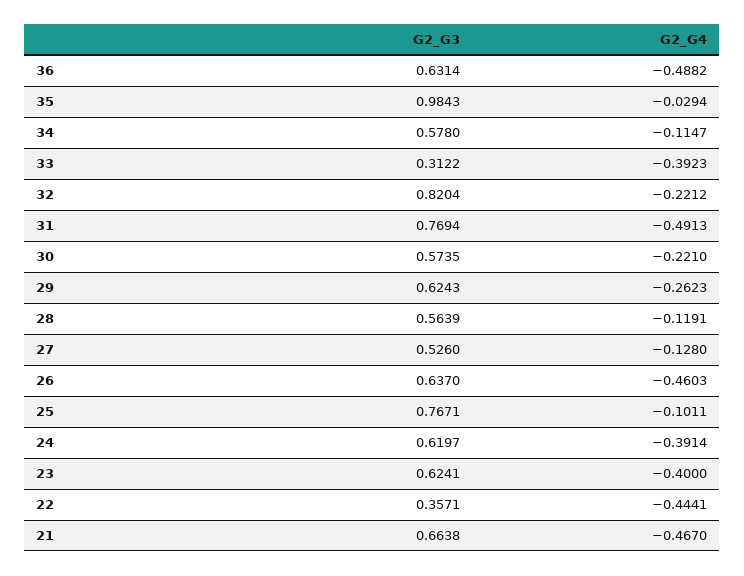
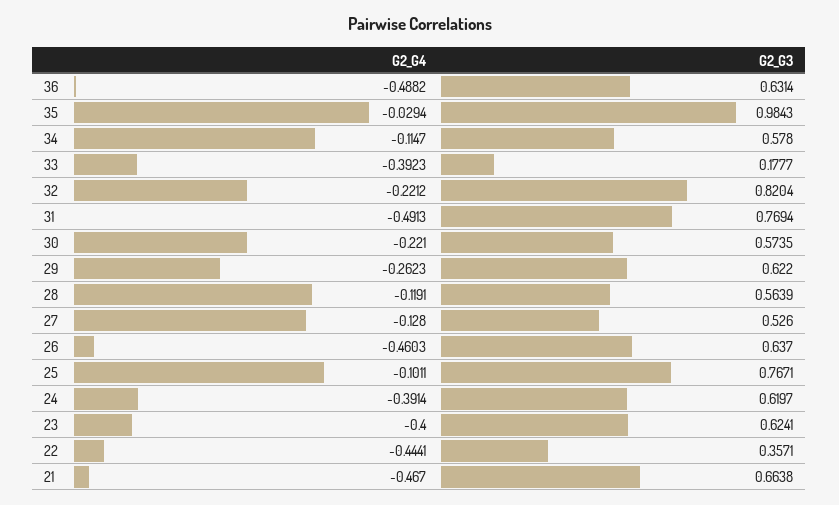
  {
    "G2_G3": {
      "36": 0.6314,
      "35": 0.9843,
      "34": 0.578,
-     "33": 0.3122,
+     "33": 0.1777,
      "32": 0.8204,
      "31": 0.7694,
      "30": 0.5735,
-     "29": 0.6243,
+     "29": 0.622,
      "28": 0.5639,
      "27": 0.526,
      "26": 0.637,
      "25": 0.7671,
      "24": 0.6197,
      "23": 0.6241,
      "22": 0.3571,
      "21": 0.6638
    },
    "G2_G4": {
      "36": -0.4882,
      "35": -0.0294,
      "34": -0.1147,
      "33": -0.3923,
      "32": -0.2212,
      "31": -0.4913,
      "30": -0.221,
      "29": -0.2623,
      "28": -0.1191,
      "27": -0.128,
      "26": -0.4603,
      "25": -0.1011,
      "24": -0.3914,
      "23": -0.4,
      "22": -0.4441,
      "21": -0.467
    }
  }

